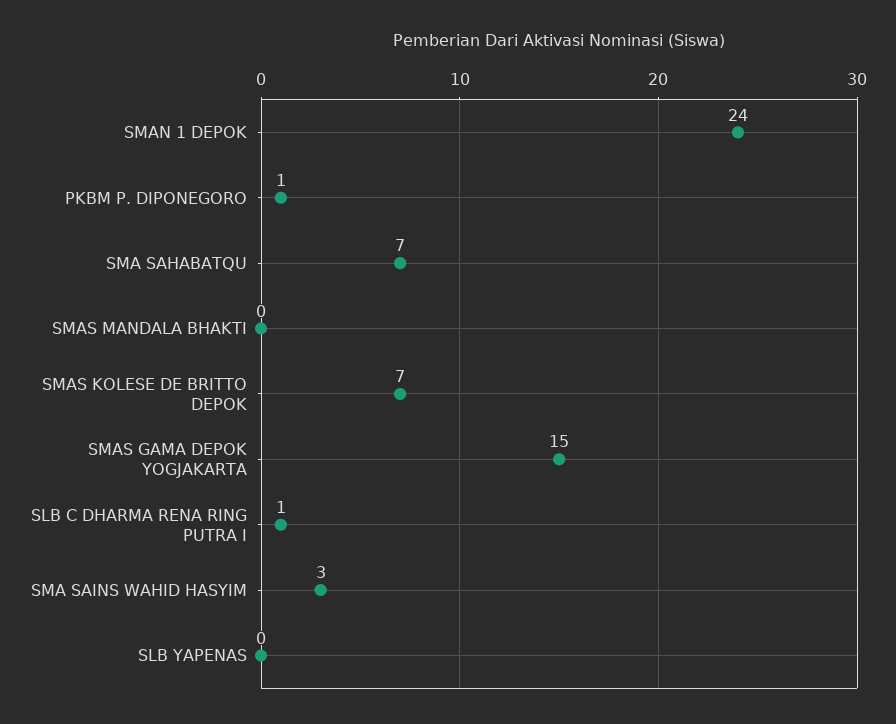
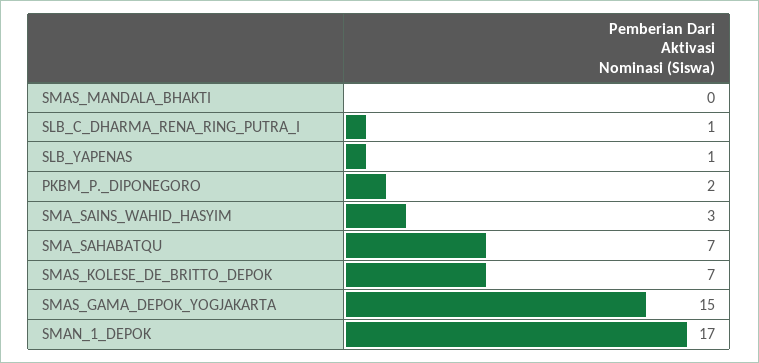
  {
-   "SMAN 1 DEPOK": 24,
+   "SMAN 1 DEPOK": 17,
-   "PKBM P. DIPONEGORO": 1,
+   "PKBM P. DIPONEGORO": 2,
    "SMA SAHABATQU": 7,
    "SMAS MANDALA BHAKTI": 0,
    "SMAS KOLESE DE BRITTO DEPOK": 7,
    "SMAS GAMA DEPOK YOGJAKARTA": 15,
    "SLB C DHARMA RENA RING PUTRA I": 1,
    "SMA SAINS WAHID HASYIM": 3,
-   "SLB YAPENAS": 0
+   "SLB YAPENAS": 1
  }

